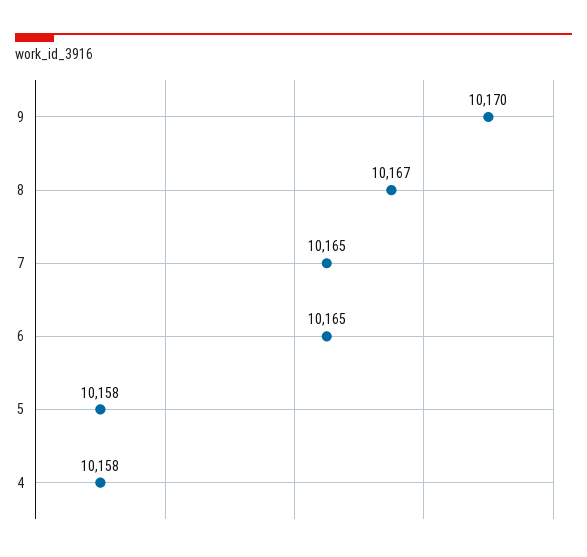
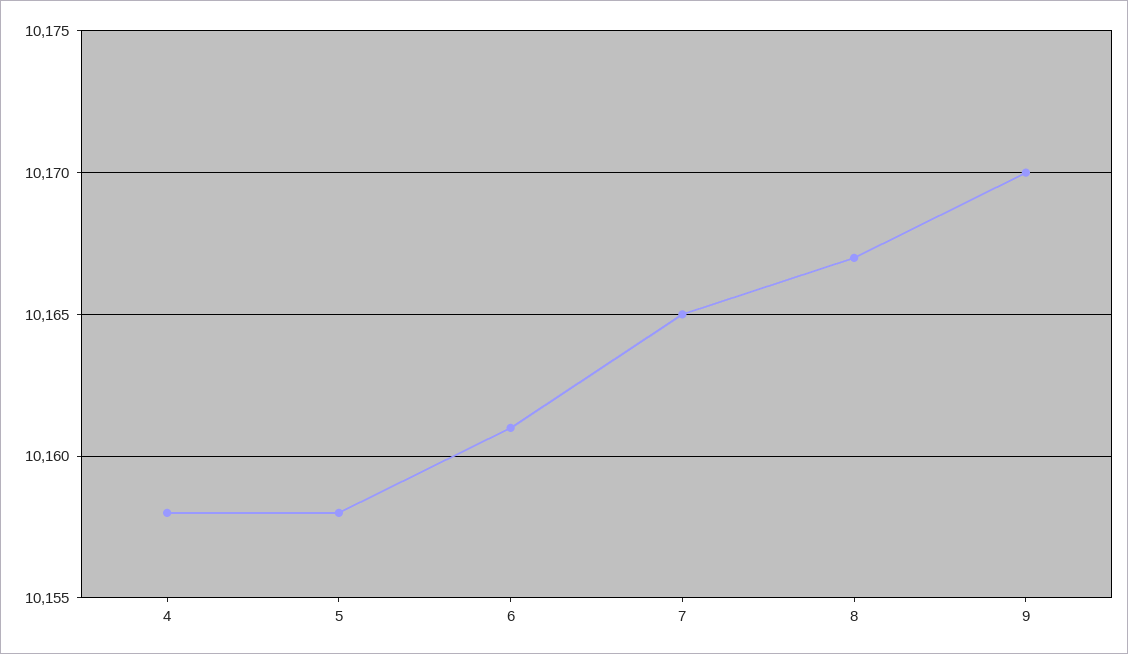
  {
    "9": 10170,
    "8": 10167,
    "7": 10165,
-   "6": 10165,
+   "6": 10161,
    "5": 10158,
    "4": 10158
  }

